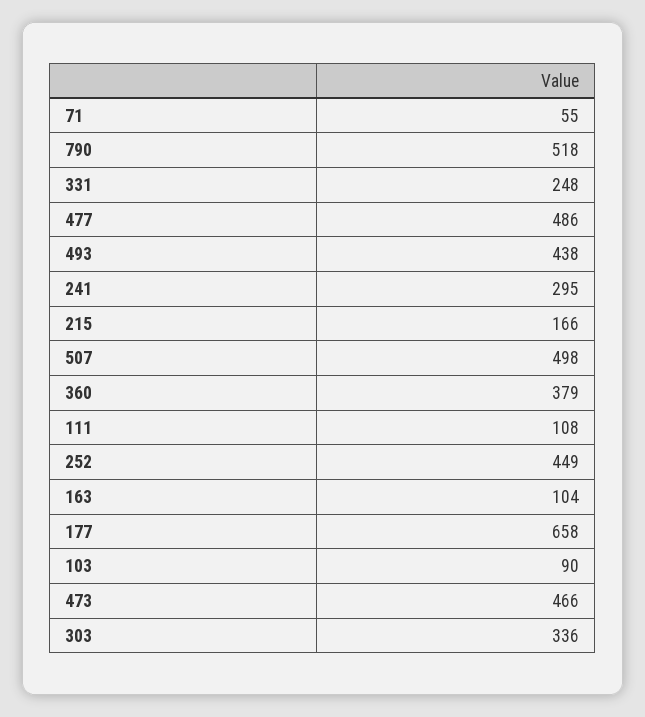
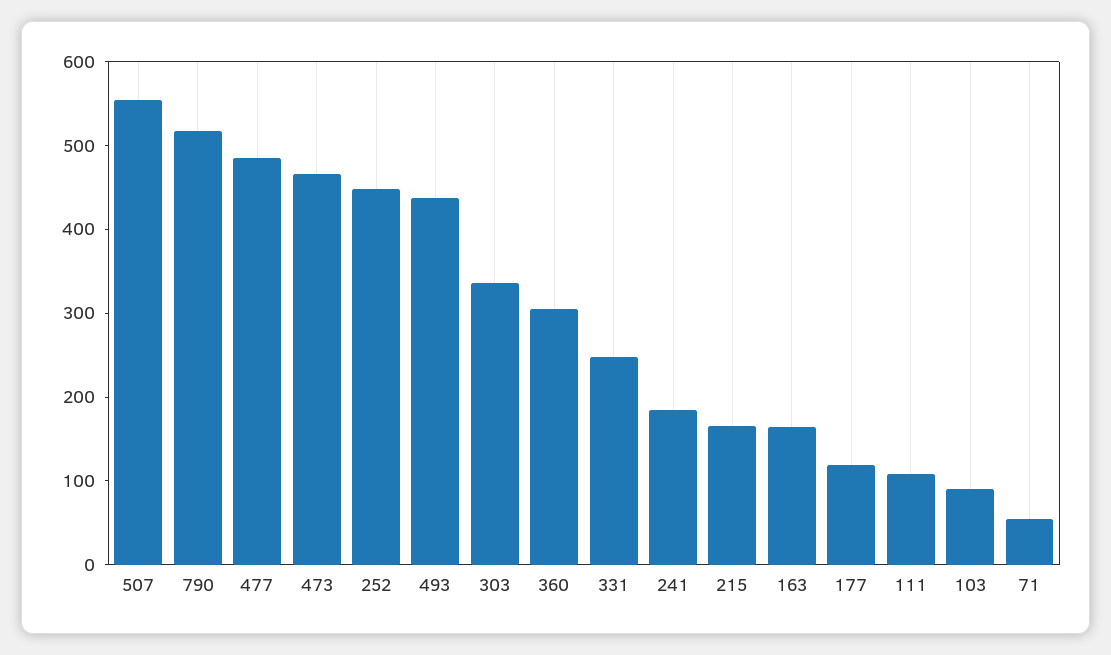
  {
    "71": 55,
    "790": 518,
    "331": 248,
    "477": 486,
    "493": 438,
-   "241": 295,
+   "241": 180,
    "215": 166,
-   "507": 498,
+   "507": 560,
-   "360": 379,
+   "360": 300,
    "111": 108,
    "252": 449,
-   "163": 104,
+   "163": 160,
-   "177": 658,
+   "177": 120,
    "103": 90,
    "473": 466,
    "303": 336
  }

